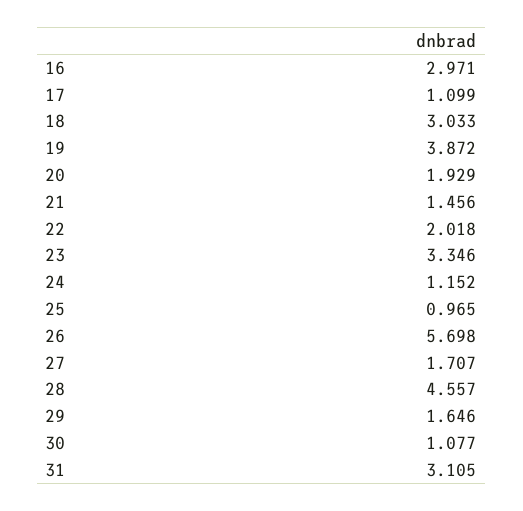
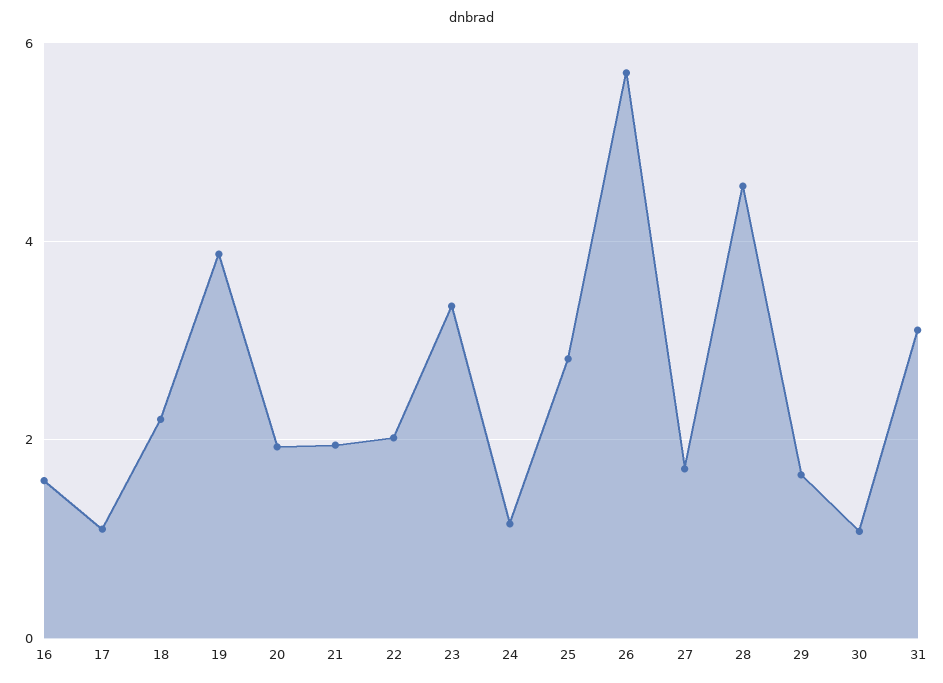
  {
-   "16": 2.971,
+   "16": 1.6,
    "17": 1.099,
-   "18": 3.033,
+   "18": 2.2,
    "19": 3.872,
    "20": 1.929,
-   "21": 1.456,
+   "21": 2,
    "22": 2.018,
    "23": 3.346,
    "24": 1.152,
-   "25": 0.965,
+   "25": 2.8,
    "26": 5.698,
    "27": 1.707,
    "28": 4.557,
    "29": 1.646,
    "30": 1.077,
    "31": 3.105
  }

